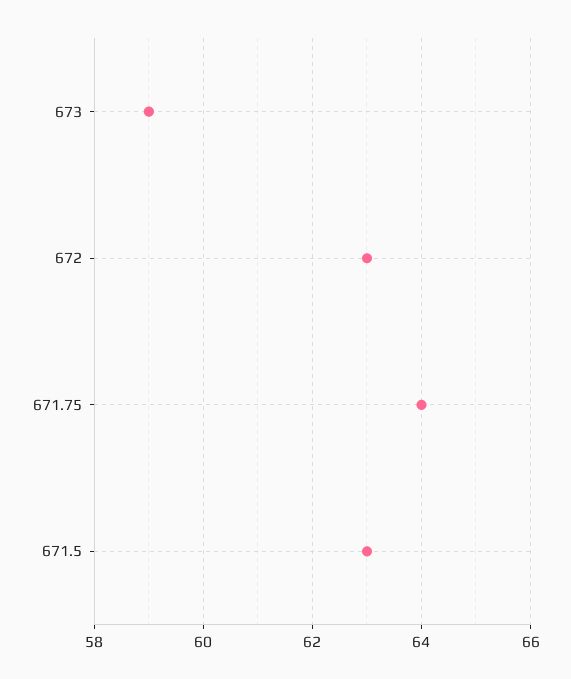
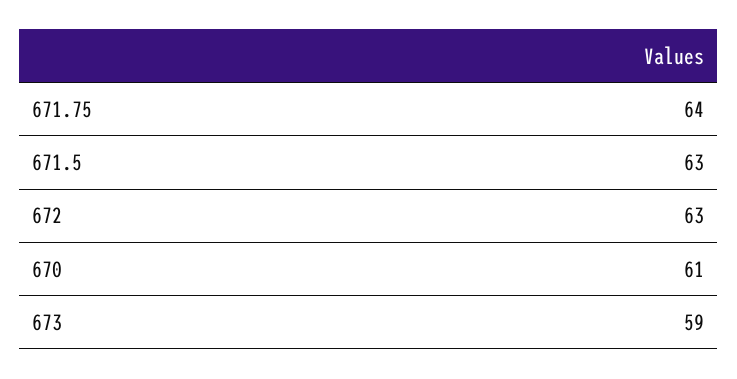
  {
    "673": 59,
    "672": 63,
    "671.75": 64,
-   "671.5": 63
+   "671.5": 63,
+   "670": 61
  }

